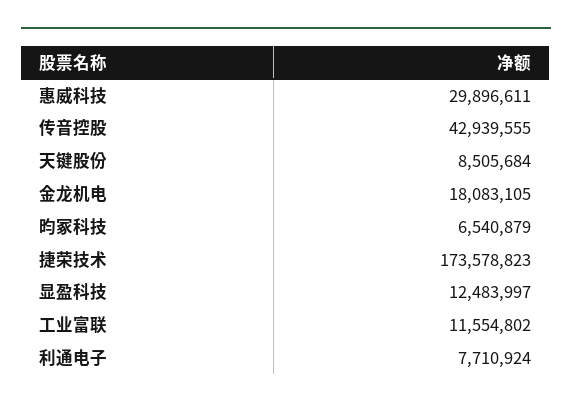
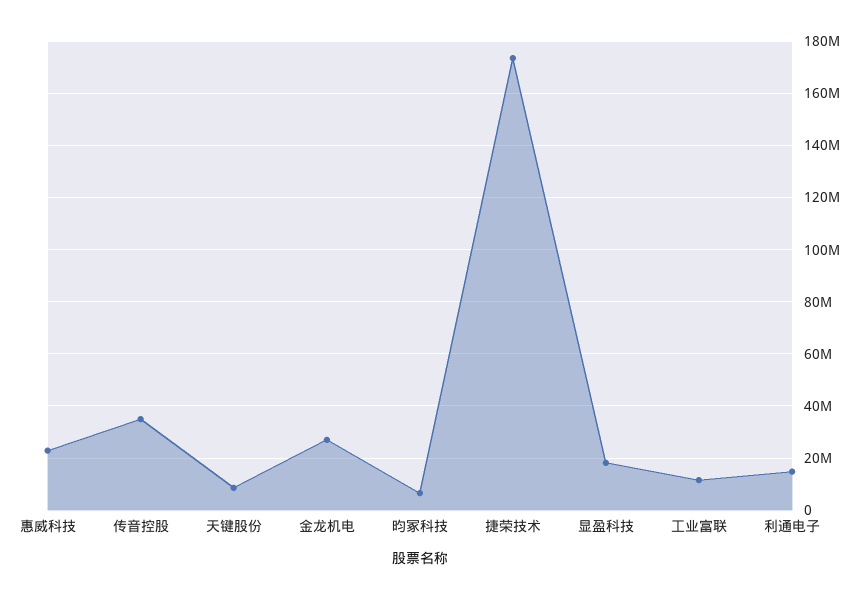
  {
-   "惠威科技": 29896611,
+   "惠威科技": 22500000,
-   "传音控股": 42939555,
+   "传音控股": 35000000,
    "天键股份": 8505684,
-   "金龙机电": 18083105,
+   "金龙机电": 27500000,
    "昀冢科技": 6540879,
    "捷荣技术": 173578823,
-   "显盈科技": 12483997,
+   "显盈科技": 17500000,
    "工业富联": 11554802,
-   "利通电子": 7710924
+   "利通电子": 15000000
  }

